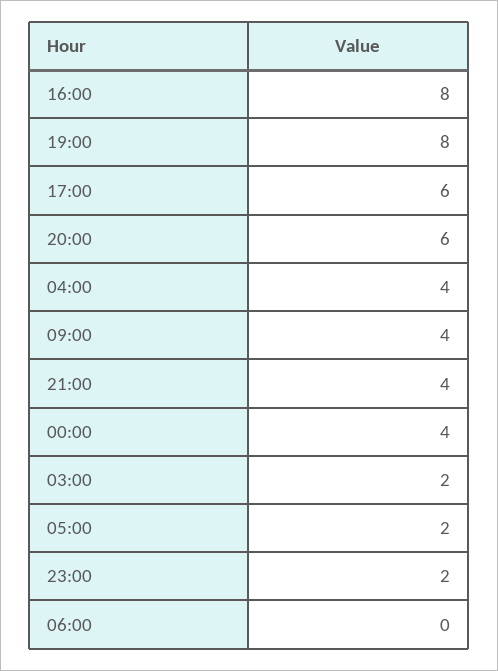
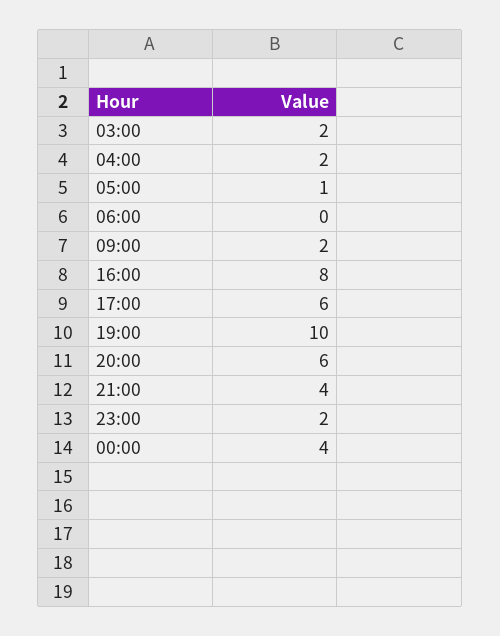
  {
    "16:00": 8,
-   "19:00": 8,
+   "19:00": 10,
    "17:00": 6,
    "20:00": 6,
-   "04:00": 4,
+   "04:00": 2,
-   "09:00": 4,
+   "09:00": 2,
    "21:00": 4,
    "00:00": 4,
    "03:00": 2,
-   "05:00": 2,
+   "05:00": 1,
    "23:00": 2,
    "06:00": 0
  }

